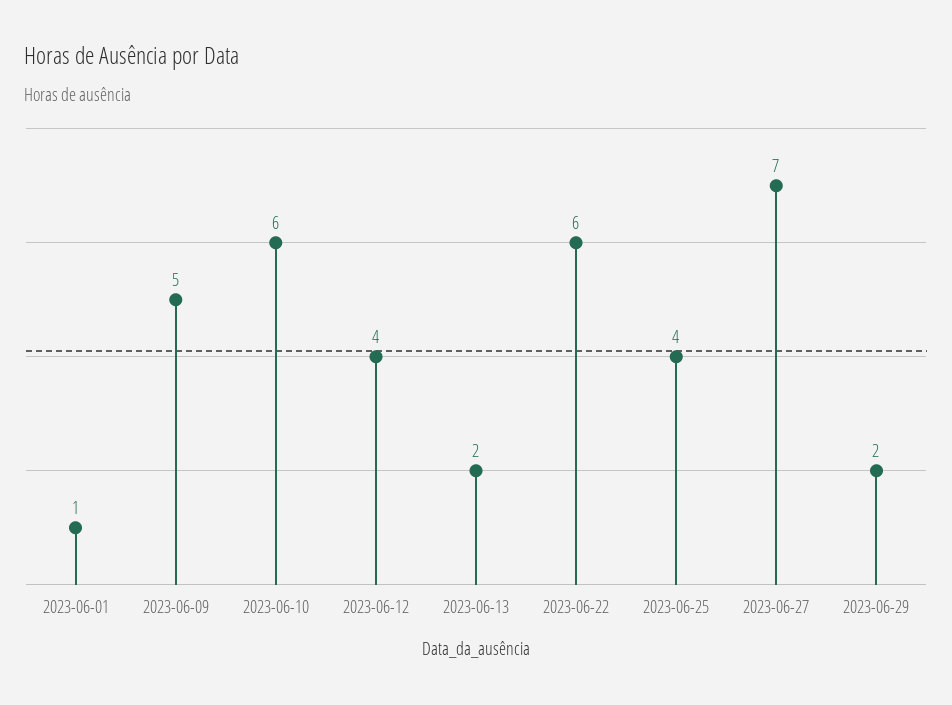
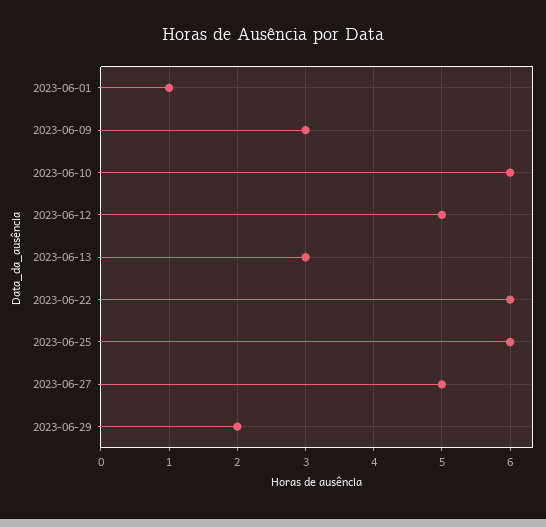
  {
    "2023-06-01": 1,
-   "2023-06-09": 5,
+   "2023-06-09": 3,
    "2023-06-10": 6,
-   "2023-06-12": 4,
+   "2023-06-12": 5,
-   "2023-06-13": 2,
+   "2023-06-13": 3,
    "2023-06-22": 6,
-   "2023-06-25": 4,
+   "2023-06-25": 6,
-   "2023-06-27": 7,
+   "2023-06-27": 5,
    "2023-06-29": 2
  }

